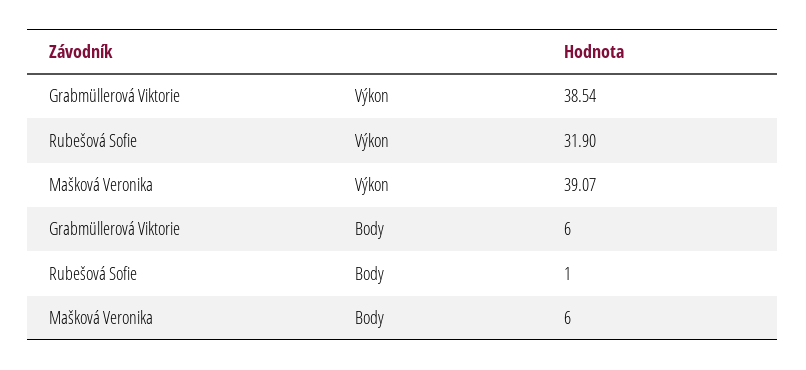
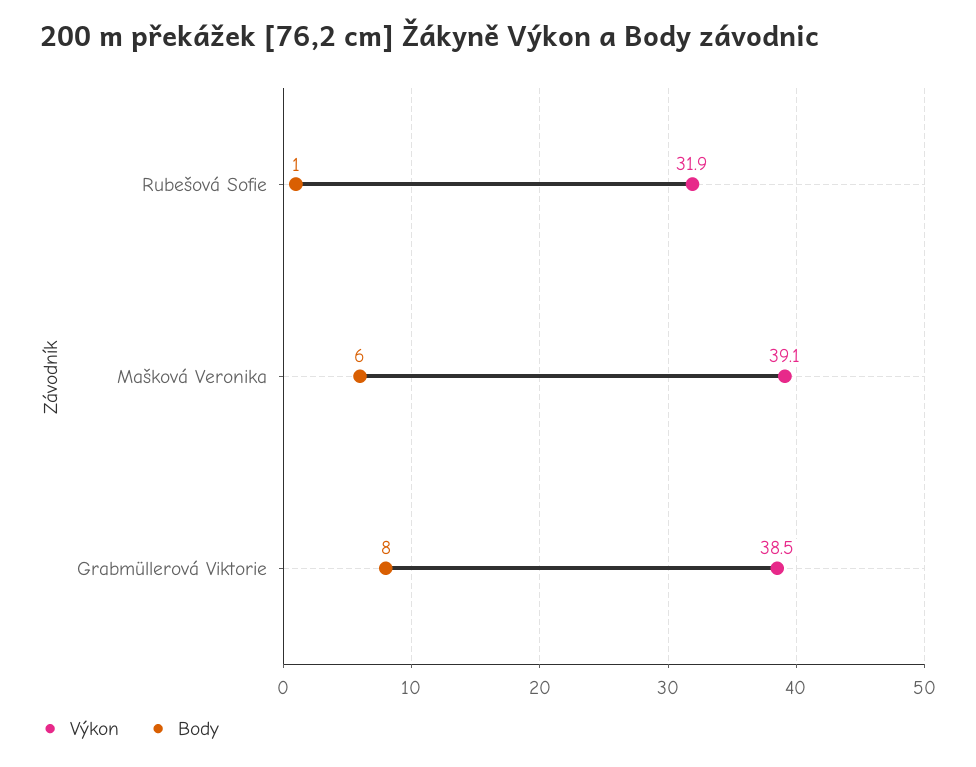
  {
    "Výkon": {
      "Grabmüllerová Viktorie": 38.54,
      "Rubešová Sofie": 31.9,
      "Mašková Veronika": 39.07
    },
    "Body": {
-     "Grabmüllerová Viktorie": 6,
+     "Grabmüllerová Viktorie": 8,
      "Rubešová Sofie": 1,
      "Mašková Veronika": 6
    }
  }

